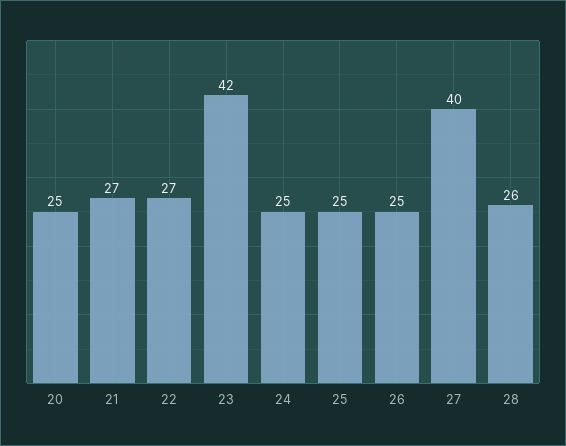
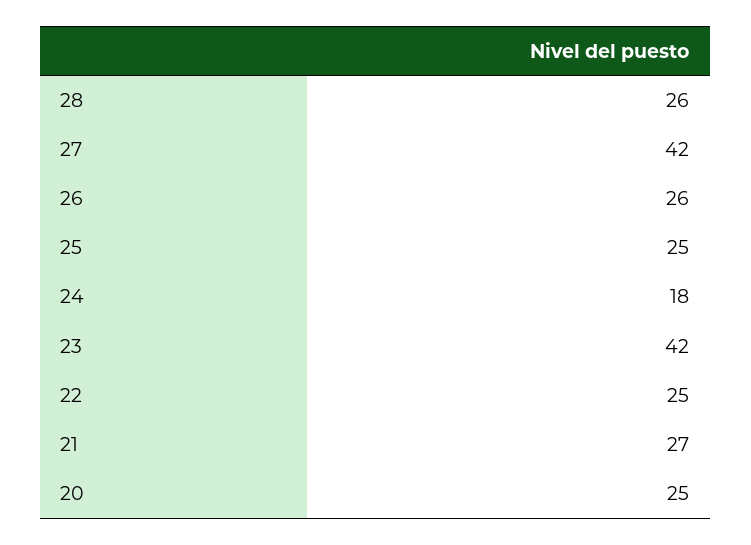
  {
    "20": 25,
    "21": 27,
-   "22": 27,
+   "22": 25,
    "23": 42,
-   "24": 25,
+   "24": 18,
    "25": 25,
-   "26": 25,
+   "26": 26,
-   "27": 40,
+   "27": 42,
    "28": 26
  }

